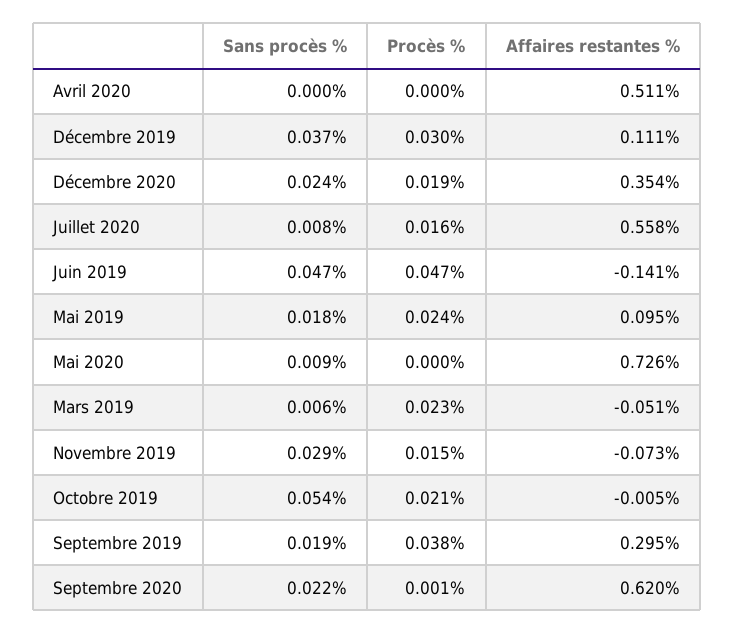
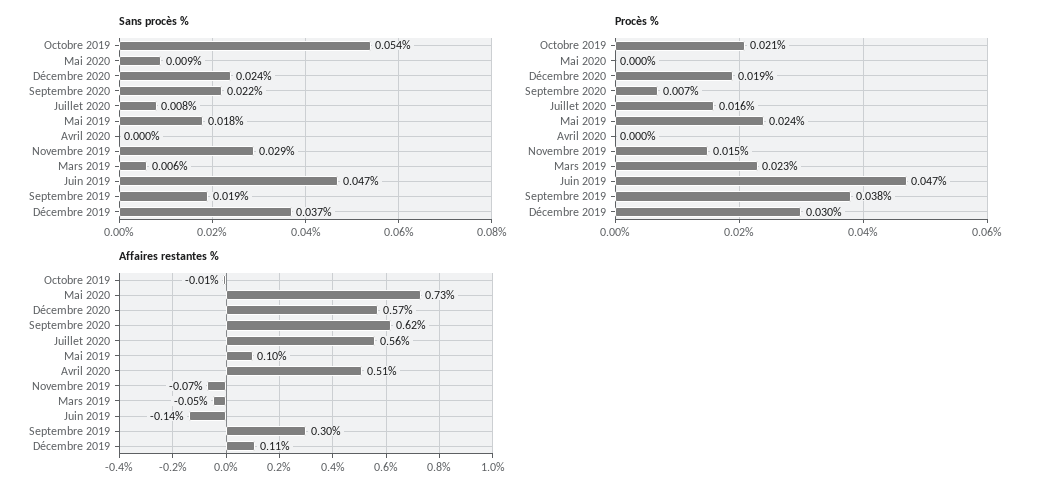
  {
    "Sans procès %": {
      "Avril 2020": 0,
      "Décembre 2019": 0.037,
      "Décembre 2020": 0.024,
      "Juillet 2020": 0.008,
      "Juin 2019": 0.047,
      "Mai 2019": 0.018,
      "Mai 2020": 0.009,
      "Mars 2019": 0.006,
      "Novembre 2019": 0.029,
      "Octobre 2019": 0.054,
      "Septembre 2019": 0.019,
      "Septembre 2020": 0.022
    },
    "Procès %": {
      "Avril 2020": 0,
      "Décembre 2019": 0.03,
      "Décembre 2020": 0.019,
      "Juillet 2020": 0.016,
      "Juin 2019": 0.047,
      "Mai 2019": 0.024,
      "Mai 2020": 0,
      "Mars 2019": 0.023,
      "Novembre 2019": 0.015,
      "Octobre 2019": 0.021,
      "Septembre 2019": 0.038,
-     "Septembre 2020": 0.001
+     "Septembre 2020": 0.007
    },
    "Affaires restantes %": {
      "Avril 2020": 0.511,
      "Décembre 2019": 0.111,
-     "Décembre 2020": 0.354,
+     "Décembre 2020": 0.57,
      "Juillet 2020": 0.558,
      "Juin 2019": -0.141,
      "Mai 2019": 0.095,
      "Mai 2020": 0.726,
      "Mars 2019": -0.051,
      "Novembre 2019": -0.073,
      "Octobre 2019": -0.005,
      "Septembre 2019": 0.295,
      "Septembre 2020": 0.62
    }
  }

